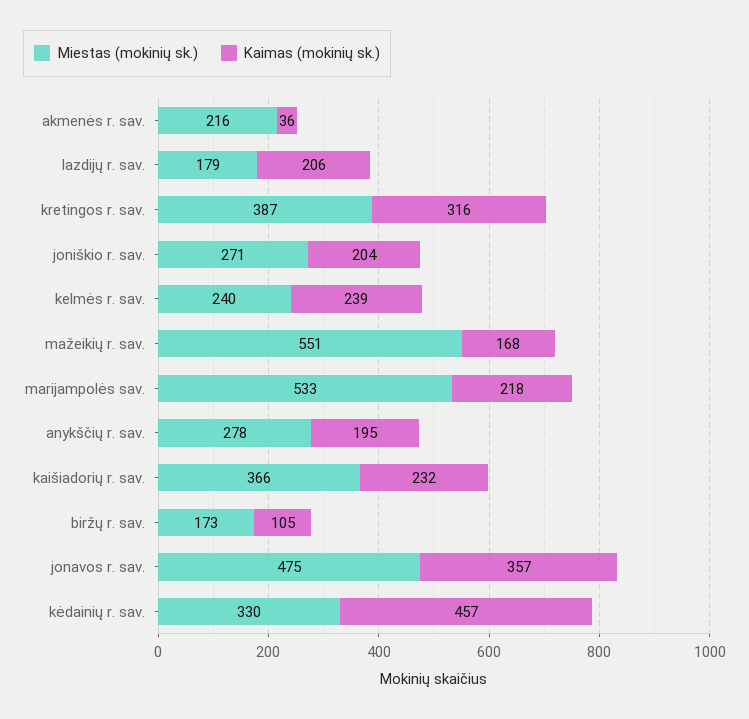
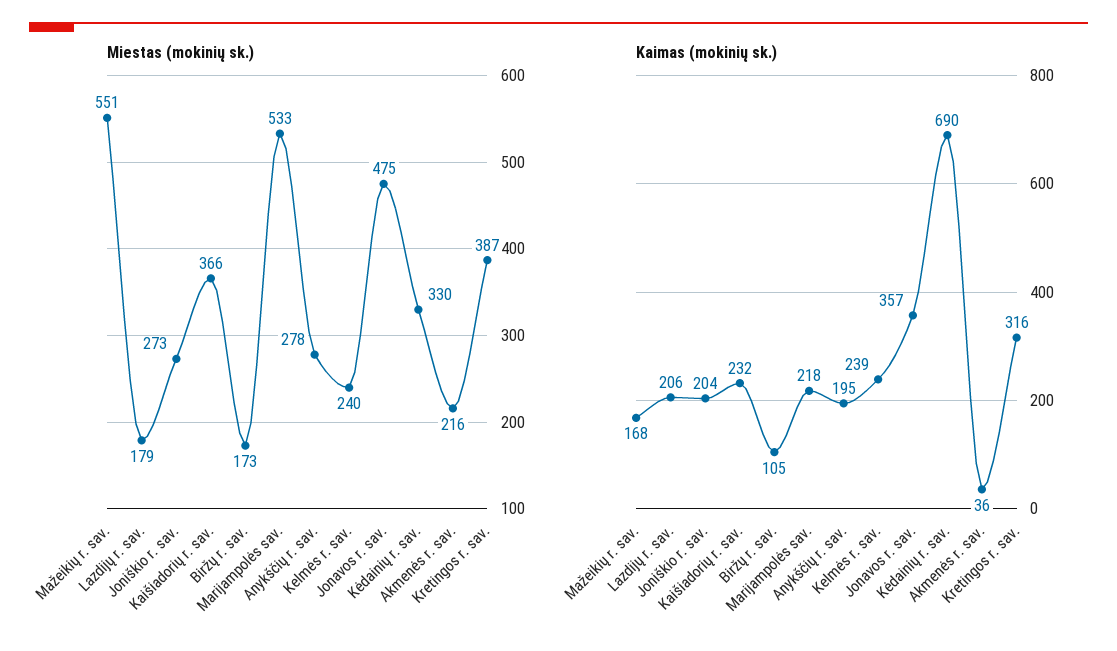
  {
    "Miestas (mokinių sk.)": {
      "akmenės r. sav.": 216,
      "lazdijų r. sav.": 179,
      "kretingos r. sav.": 387,
-     "joniškio r. sav.": 271,
+     "joniškio r. sav.": 273,
      "kelmės r. sav.": 240,
      "mažeikių r. sav.": 551,
      "marijampolės sav.": 533,
      "anykščių r. sav.": 278,
      "kaišiadorių r. sav.": 366,
      "biržų r. sav.": 173,
      "jonavos r. sav.": 475,
      "kėdainių r. sav.": 330
    },
    "Kaimas (mokinių sk.)": {
      "akmenės r. sav.": 36,
      "lazdijų r. sav.": 206,
      "kretingos r. sav.": 316,
      "joniškio r. sav.": 204,
      "kelmės r. sav.": 239,
      "mažeikių r. sav.": 168,
      "marijampolės sav.": 218,
      "anykščių r. sav.": 195,
      "kaišiadorių r. sav.": 232,
      "biržų r. sav.": 105,
      "jonavos r. sav.": 357,
-     "kėdainių r. sav.": 457
+     "kėdainių r. sav.": 690
    }
  }

